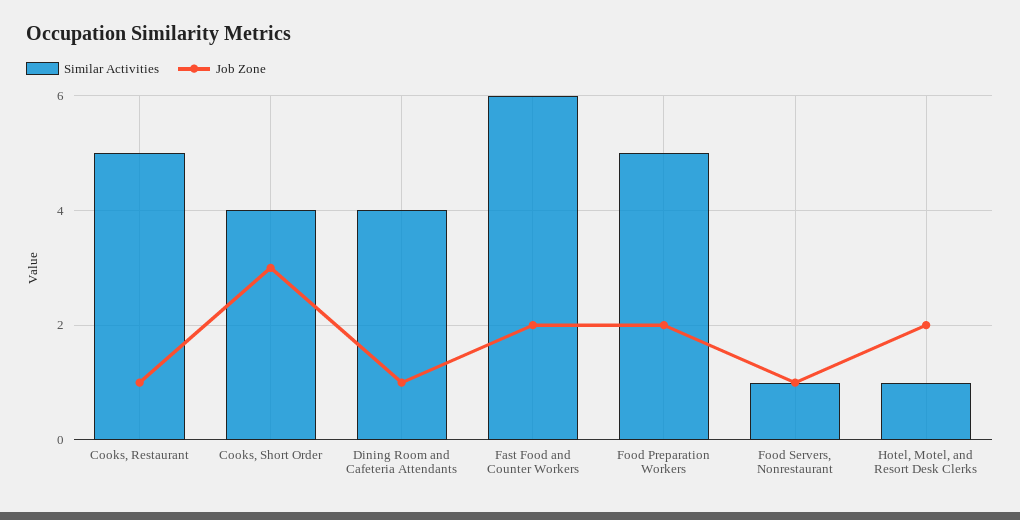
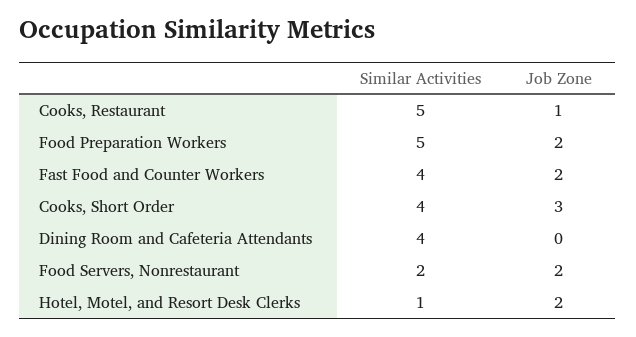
  {
    "Similar Activities": {
      "Cooks, Restaurant": 5,
      "Cooks, Short Order": 4,
      "Dining Room and Cafeteria Attendants": 4,
-     "Fast Food and Counter Workers": 6,
+     "Fast Food and Counter Workers": 4,
      "Food Preparation Workers": 5,
-     "Food Servers, Nonrestaurant": 1,
+     "Food Servers, Nonrestaurant": 2,
      "Hotel, Motel, and Resort Desk Clerks": 1
    },
    "Job Zone": {
      "Cooks, Restaurant": 1,
      "Cooks, Short Order": 3,
-     "Dining Room and Cafeteria Attendants": 1,
+     "Dining Room and Cafeteria Attendants": 0,
      "Fast Food and Counter Workers": 2,
      "Food Preparation Workers": 2,
-     "Food Servers, Nonrestaurant": 1,
+     "Food Servers, Nonrestaurant": 2,
      "Hotel, Motel, and Resort Desk Clerks": 2
    }
  }

